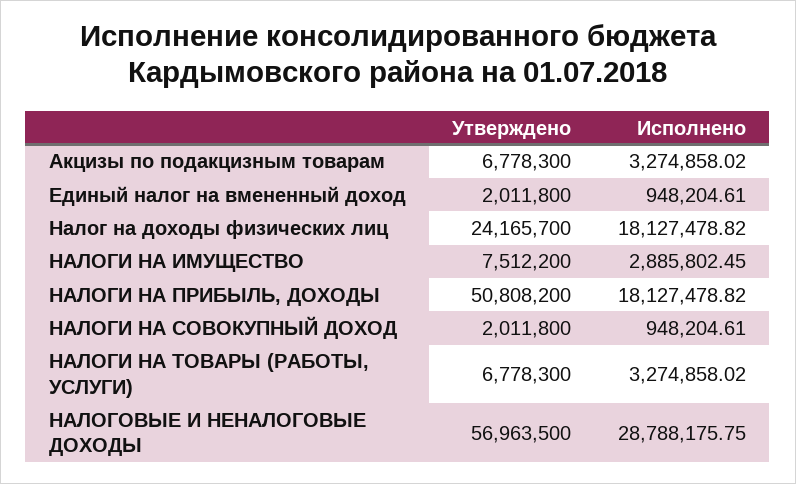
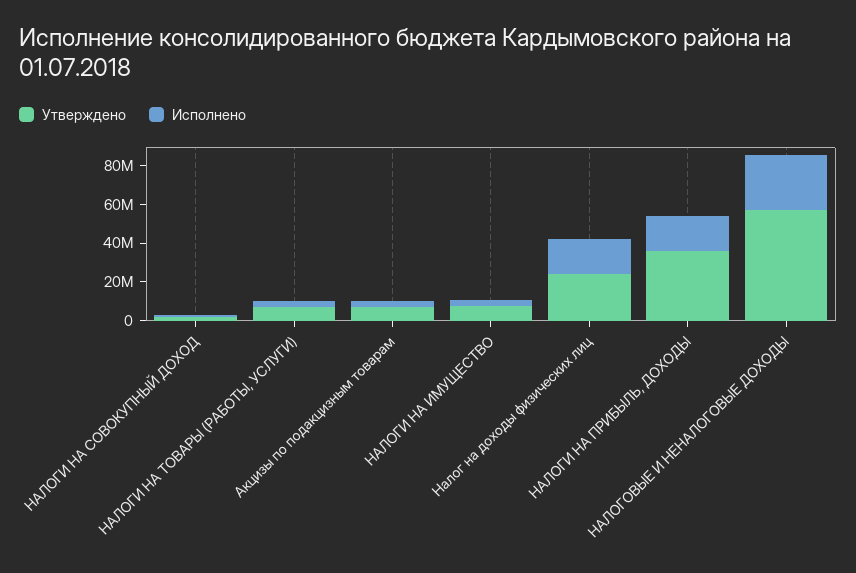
  {
    "Утверждено": {
      "Акцизы по подакцизным товарам": 6778300,
-     "Единый налог на вмененный доход": 2011800,
      "Налог на доходы физических лиц": 24165700,
      "НАЛОГИ НА ИМУЩЕСТВО": 7512200,
-     "НАЛОГИ НА ПРИБЫЛЬ, ДОХОДЫ": 50808200,
+     "НАЛОГИ НА ПРИБЫЛЬ, ДОХОДЫ": 35000000,
      "НАЛОГИ НА СОВОКУПНЫЙ ДОХОД": 2011800,
      "НАЛОГИ НА ТОВАРЫ (РАБОТЫ, УСЛУГИ)": 6778300,
      "НАЛОГОВЫЕ И НЕНАЛОГОВЫЕ ДОХОДЫ": 56963500
    },
    "Исполнено": {
      "Акцизы по подакцизным товарам": 3274858.02,
-     "Единый налог на вмененный доход": 948204.61,
      "Налог на доходы физических лиц": 18127478.82,
      "НАЛОГИ НА ИМУЩЕСТВО": 2885802.45,
      "НАЛОГИ НА ПРИБЫЛЬ, ДОХОДЫ": 18127478.82,
      "НАЛОГИ НА СОВОКУПНЫЙ ДОХОД": 948204.61,
      "НАЛОГИ НА ТОВАРЫ (РАБОТЫ, УСЛУГИ)": 3274858.02,
      "НАЛОГОВЫЕ И НЕНАЛОГОВЫЕ ДОХОДЫ": 28788175.75
    }
  }

